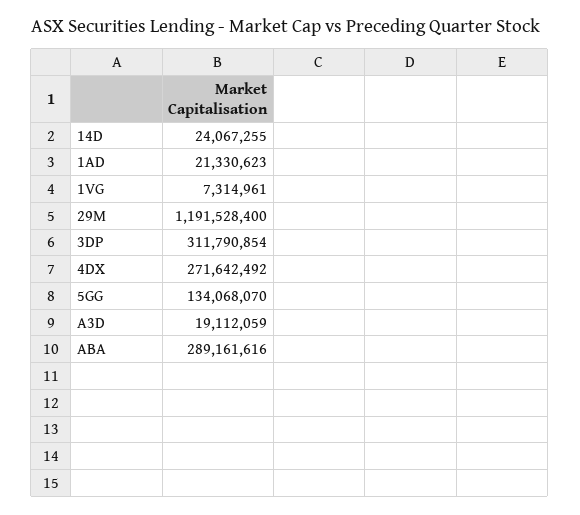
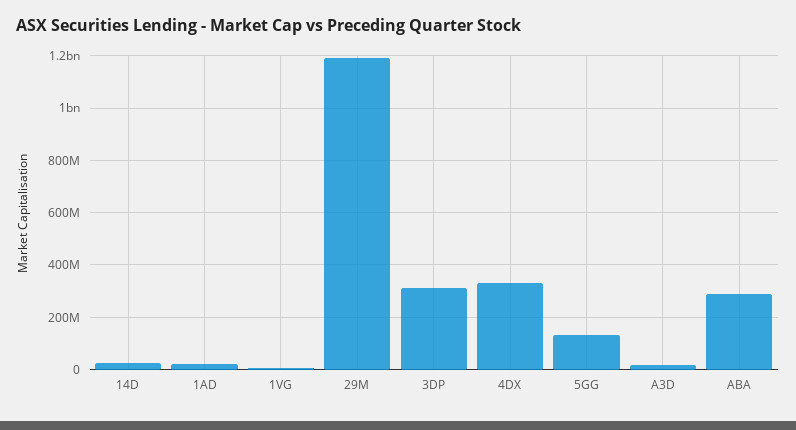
  {
    "14D": 24067255,
    "1AD": 21330623,
    "1VG": 7314961,
    "29M": 1191528400,
    "3DP": 311790854,
-   "4DX": 271642492,
+   "4DX": 325000000,
    "5GG": 134068070,
    "A3D": 19112059,
    "ABA": 289161616
  }

